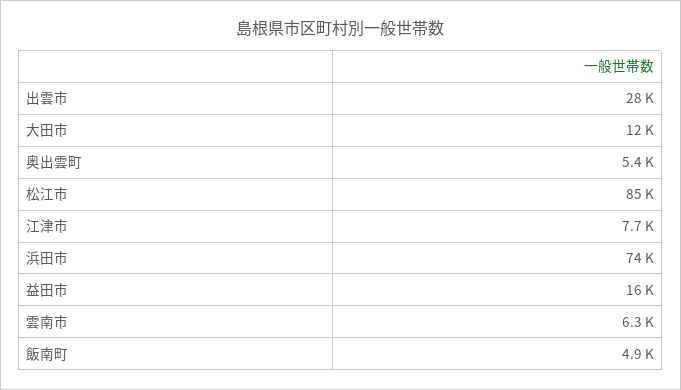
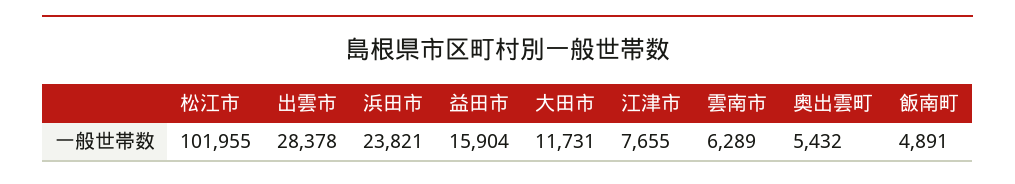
  {
    "出雲市": 28378,
    "大田市": 11731,
    "奥出雲町": 5432,
-   "松江市": 85000,
+   "松江市": 101955,
    "江津市": 7655,
-   "浜田市": 74000,
+   "浜田市": 23821,
    "益田市": 15904,
    "雲南市": 6289,
    "飯南町": 4891
  }

